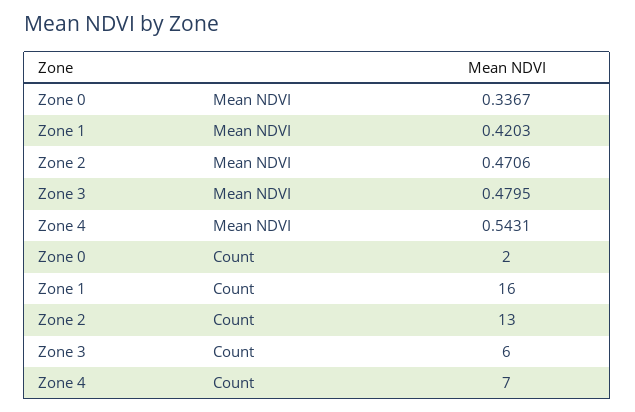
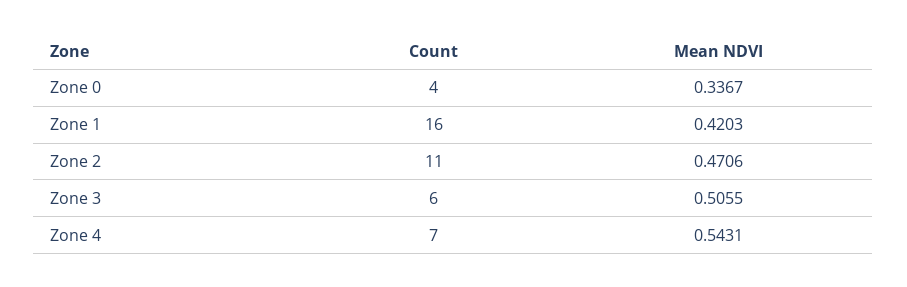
  {
    "Zone 0": {
      "Mean NDVI": 0.3367,
-     "Count": 2
+     "Count": 4
    },
    "Zone 1": {
      "Mean NDVI": 0.4203,
      "Count": 16
    },
    "Zone 2": {
      "Mean NDVI": 0.4706,
-     "Count": 13
+     "Count": 11
    },
    "Zone 3": {
-     "Mean NDVI": 0.4795,
+     "Mean NDVI": 0.5055,
      "Count": 6
    },
    "Zone 4": {
      "Mean NDVI": 0.5431,
      "Count": 7
    }
  }

